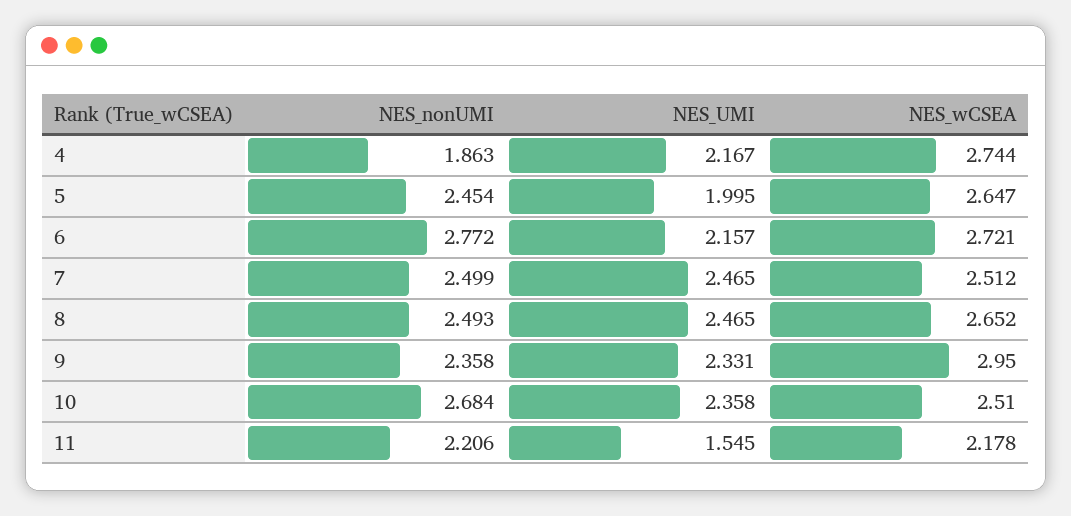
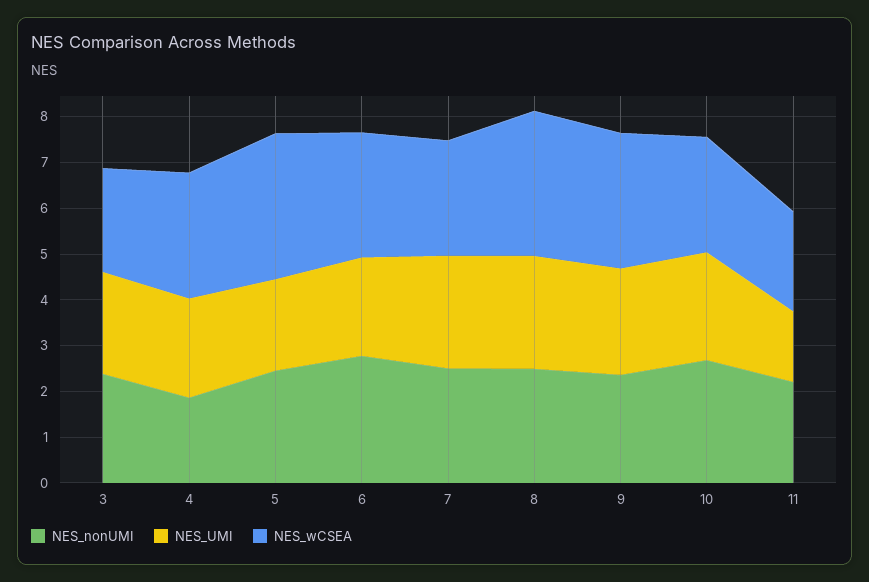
  {
    "NES_nonUMI": {
      "4": 1.863,
      "5": 2.454,
      "6": 2.772,
      "7": 2.499,
      "8": 2.493,
      "9": 2.358,
      "10": 2.684,
-     "11": 2.206
+     "11": 2.206,
+     "3": 2.4
    },
    "NES_UMI": {
      "4": 2.167,
      "5": 1.995,
      "6": 2.157,
      "7": 2.465,
      "8": 2.465,
      "9": 2.331,
      "10": 2.358,
-     "11": 1.545
+     "11": 1.545,
+     "3": 2.2
    },
    "NES_wCSEA": {
      "4": 2.744,
-     "5": 2.647,
+     "5": 3.2,
      "6": 2.721,
      "7": 2.512,
-     "8": 2.652,
+     "8": 3.2,
      "9": 2.95,
      "10": 2.51,
-     "11": 2.178
+     "11": 2.178,
+     "3": 2.2
    }
  }

